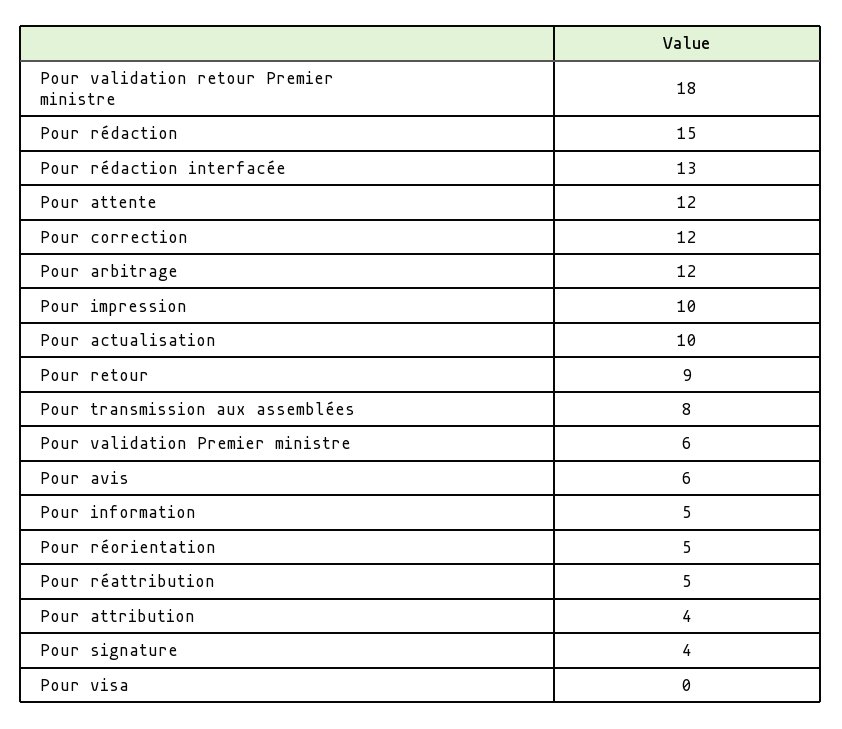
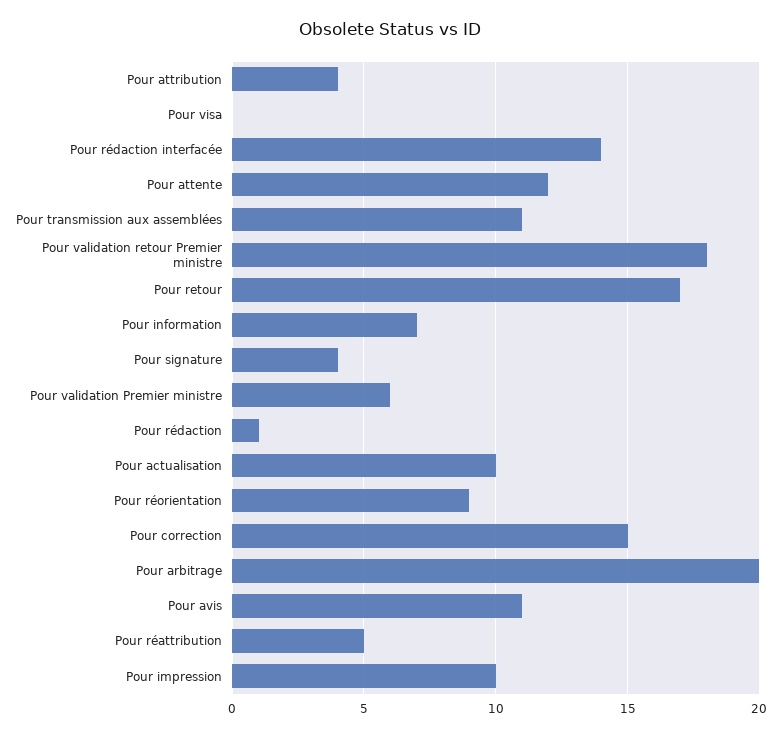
  {
    "Pour validation retour Premier ministre": 18,
-   "Pour rédaction": 15,
+   "Pour rédaction": 1,
-   "Pour rédaction interfacée": 13,
+   "Pour rédaction interfacée": 14,
    "Pour attente": 12,
-   "Pour correction": 12,
+   "Pour correction": 15,
-   "Pour arbitrage": 12,
+   "Pour arbitrage": 20,
    "Pour impression": 10,
    "Pour actualisation": 10,
-   "Pour retour": 9,
+   "Pour retour": 17,
-   "Pour transmission aux assemblées": 8,
+   "Pour transmission aux assemblées": 11,
    "Pour validation Premier ministre": 6,
-   "Pour avis": 6,
+   "Pour avis": 11,
-   "Pour information": 5,
+   "Pour information": 7,
-   "Pour réorientation": 5,
+   "Pour réorientation": 9,
    "Pour réattribution": 5,
    "Pour attribution": 4,
    "Pour signature": 4,
    "Pour visa": 0
  }

